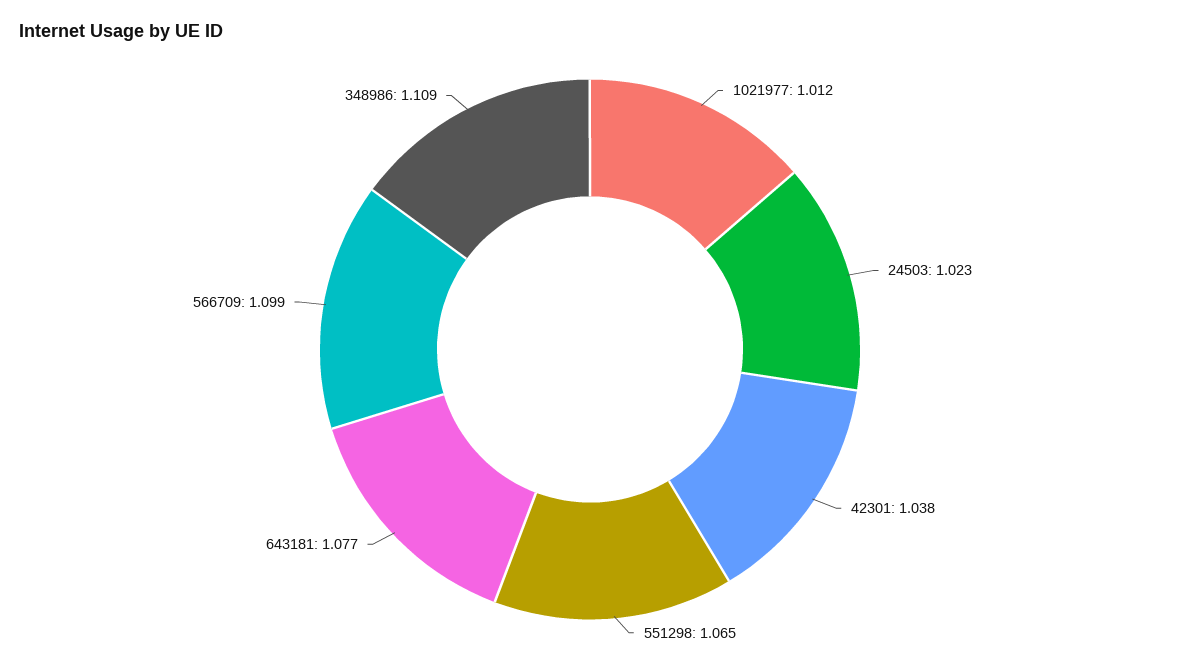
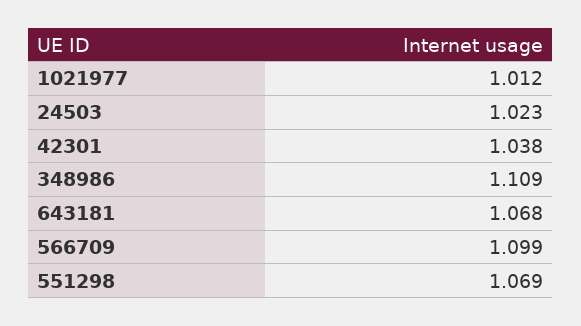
  {
    "1021977": 1.012,
    "24503": 1.023,
    "42301": 1.038,
-   "551298": 1.065,
+   "551298": 1.069,
-   "643181": 1.077,
+   "643181": 1.068,
    "566709": 1.099,
    "348986": 1.109
  }

